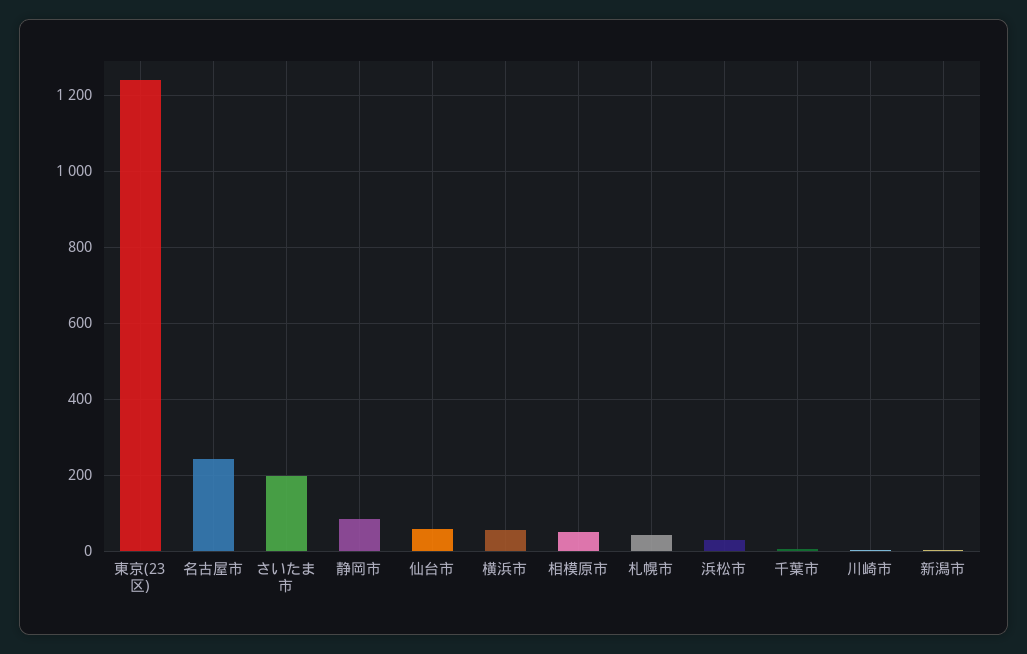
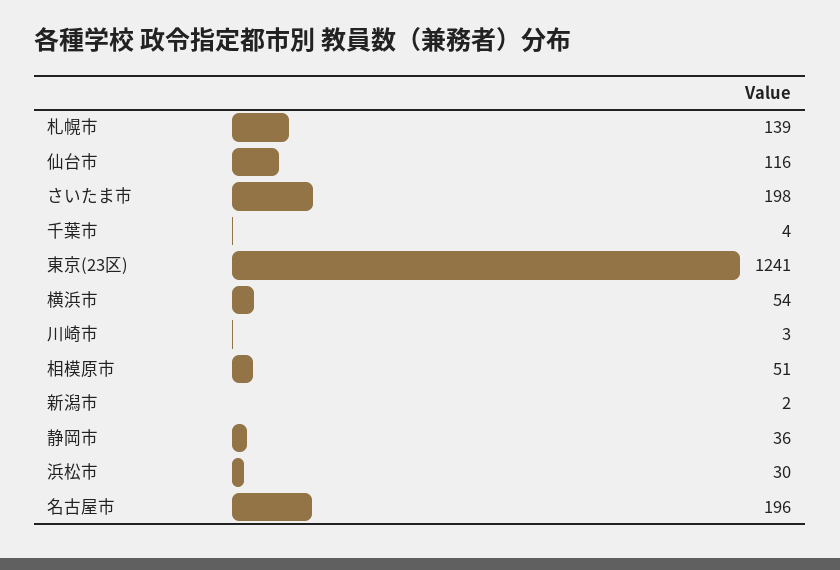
  {
    "東京(23区)": 1241,
-   "名古屋市": 240,
+   "名古屋市": 196,
    "さいたま市": 198,
-   "静岡市": 80,
+   "静岡市": 36,
-   "仙台市": 60,
+   "仙台市": 116,
    "横浜市": 54,
    "相模原市": 51,
-   "札幌市": 40,
+   "札幌市": 139,
    "浜松市": 30,
    "千葉市": 4,
    "川崎市": 3,
    "新潟市": 2
  }

